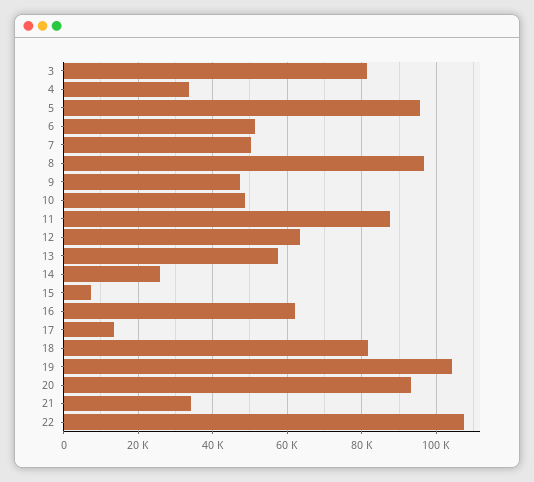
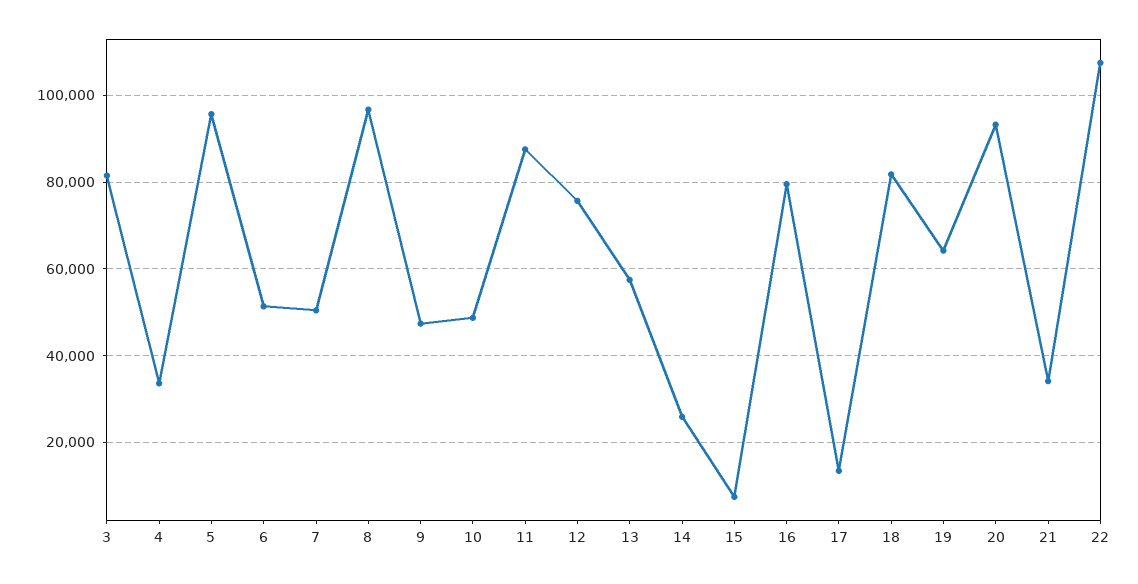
  {
    "3": 82000,
    "4": 34000,
    "5": 96000,
    "6": 52000,
    "7": 50000,
    "8": 96000,
    "9": 48000,
    "10": 48000,
    "11": 88000,
-   "12": 64000,
+   "12": 76000,
    "13": 58000,
    "14": 26000,
    "15": 8000,
-   "16": 62000,
+   "16": 80000,
    "17": 14000,
    "18": 82000,
-   "19": 104000,
+   "19": 64000,
    "20": 94000,
    "21": 34000,
    "22": 108000
  }

